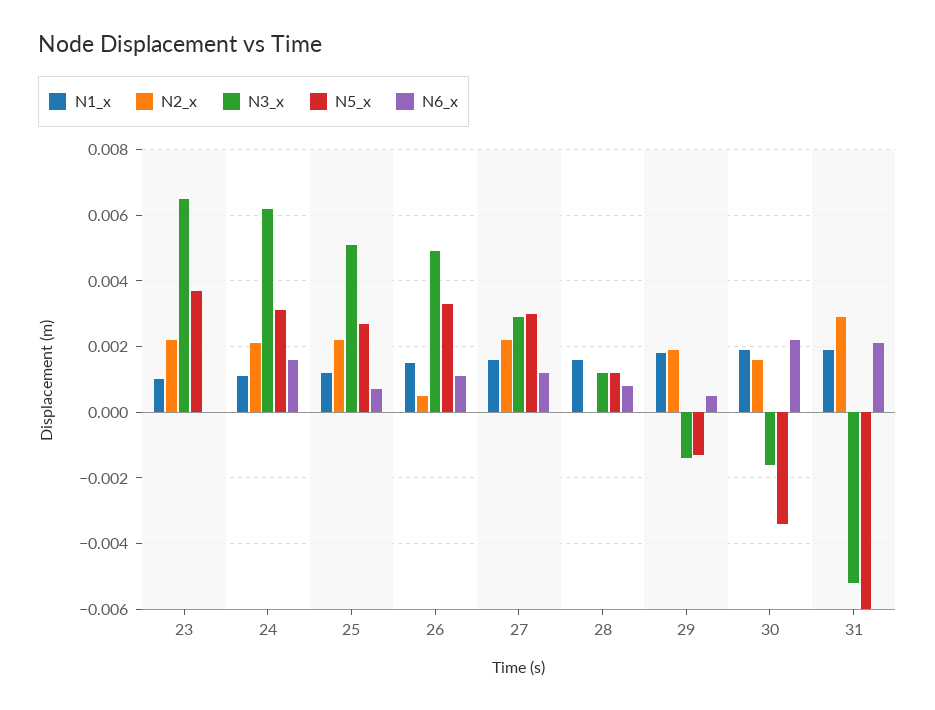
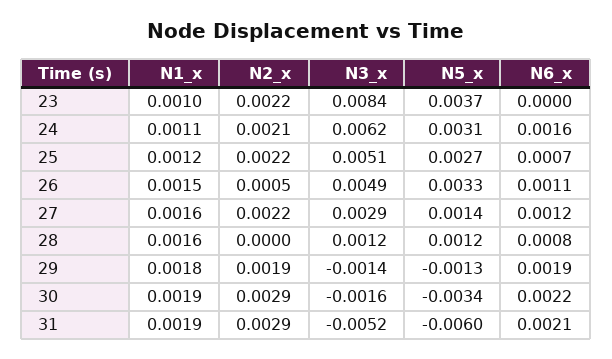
  {
    "N1_x": {
      "23": 0.001,
      "24": 0.0011,
      "25": 0.0012,
      "26": 0.0015,
      "27": 0.0016,
      "28": 0.0016,
      "29": 0.0018,
      "30": 0.0019,
      "31": 0.0019
    },
    "N2_x": {
      "23": 0.0022,
      "24": 0.0021,
      "25": 0.0022,
      "26": 0.0005,
      "27": 0.0022,
      "28": 0,
      "29": 0.0019,
-     "30": 0.0015,
+     "30": 0.0029,
      "31": 0.0029
    },
    "N3_x": {
-     "23": 0.0065,
+     "23": 0.0084,
      "24": 0.0062,
      "25": 0.0051,
      "26": 0.0049,
      "27": 0.0029,
      "28": 0.0012,
      "29": -0.0014,
      "30": -0.0016,
      "31": -0.0052
    },
    "N5_x": {
      "23": 0.0037,
      "24": 0.0031,
      "25": 0.0027,
      "26": 0.0033,
-     "27": 0.003,
+     "27": 0.0014,
      "28": 0.0012,
      "29": -0.0013,
      "30": -0.0034,
      "31": -0.006
    },
    "N6_x": {
      "23": 0,
      "24": 0.0016,
      "25": 0.0007,
      "26": 0.0011,
      "27": 0.0012,
      "28": 0.0008,
-     "29": 0.0005,
+     "29": 0.0019,
      "30": 0.0022,
      "31": 0.0021
    }
  }

